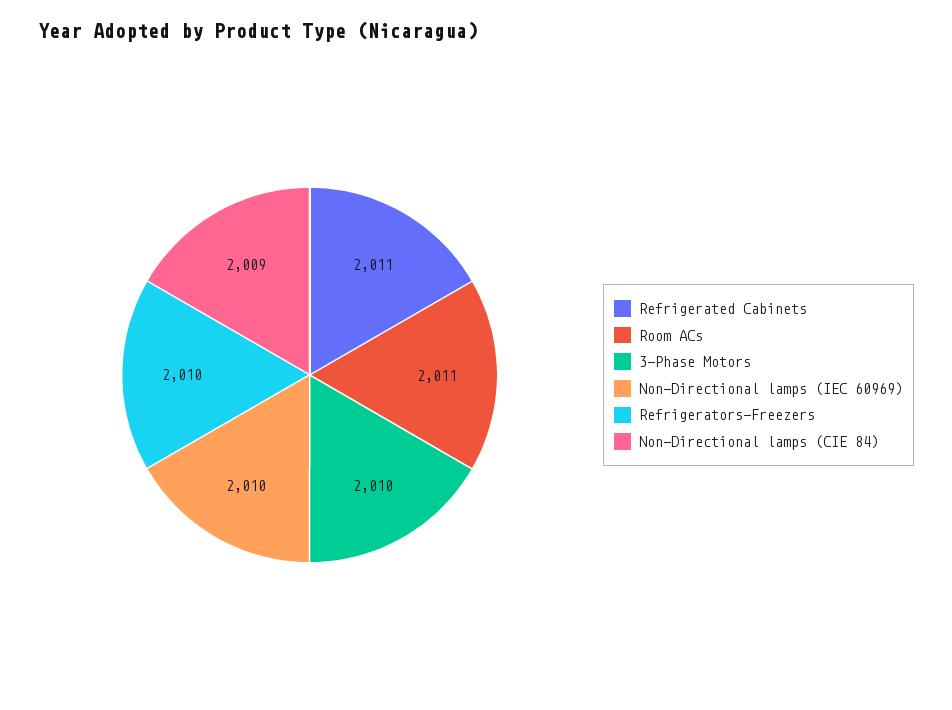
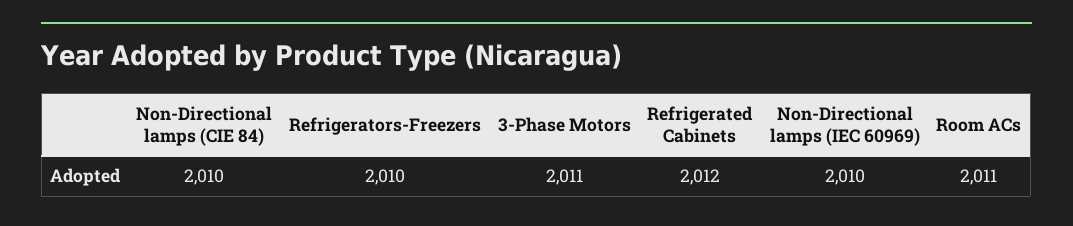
  {
-   "Refrigerated Cabinets": 2011,
+   "Refrigerated Cabinets": 2012,
    "Room ACs": 2011,
-   "3-Phase Motors": 2010,
+   "3-Phase Motors": 2011,
    "Non-Directional lamps (IEC 60969)": 2010,
    "Refrigerators-Freezers": 2010,
-   "Non-Directional lamps (CIE 84)": 2009
+   "Non-Directional lamps (CIE 84)": 2010
  }

